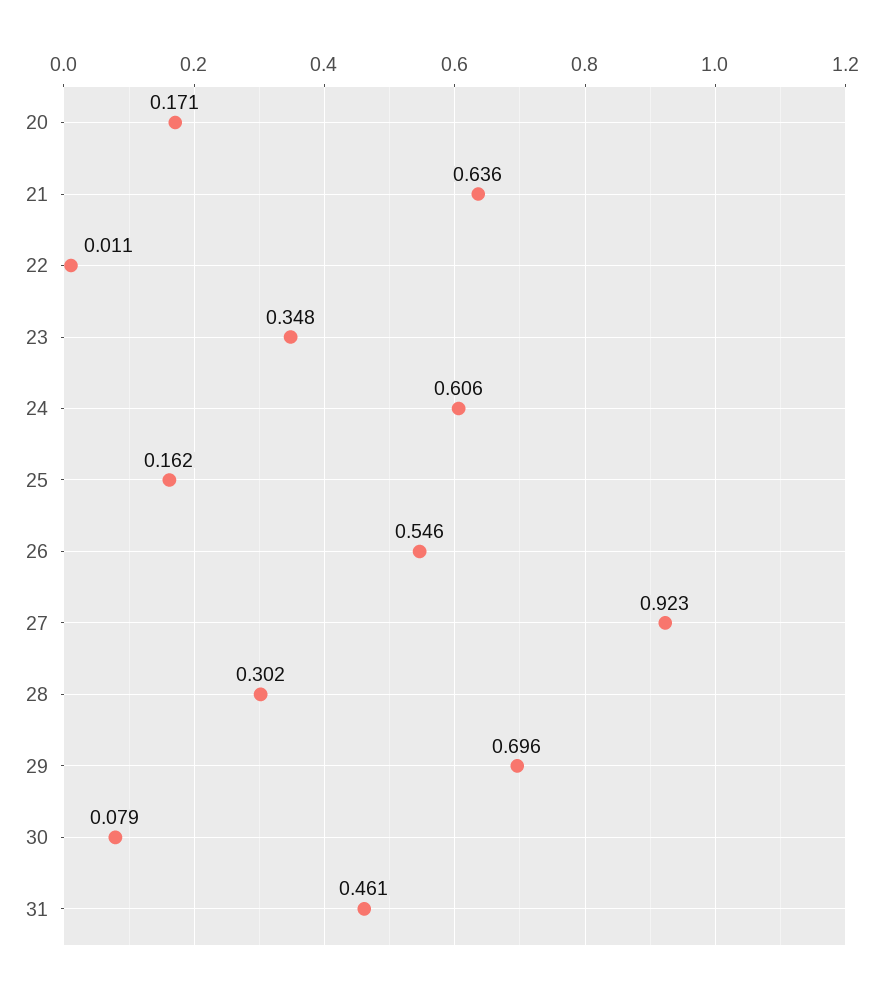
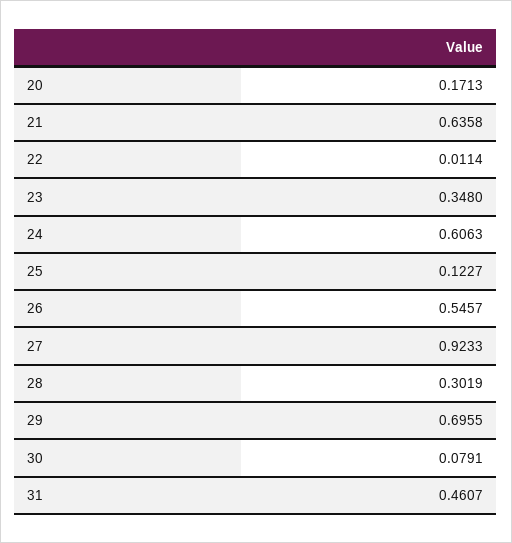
  {
    "20": 0.1713,
    "21": 0.6358,
    "22": 0.0114,
    "23": 0.348,
    "24": 0.6063,
-   "25": 0.162,
+   "25": 0.1227,
    "26": 0.5457,
    "27": 0.9233,
    "28": 0.3019,
    "29": 0.6955,
    "30": 0.0791,
    "31": 0.4607
  }

